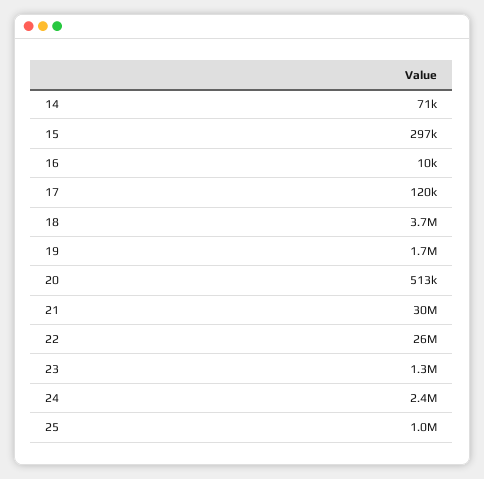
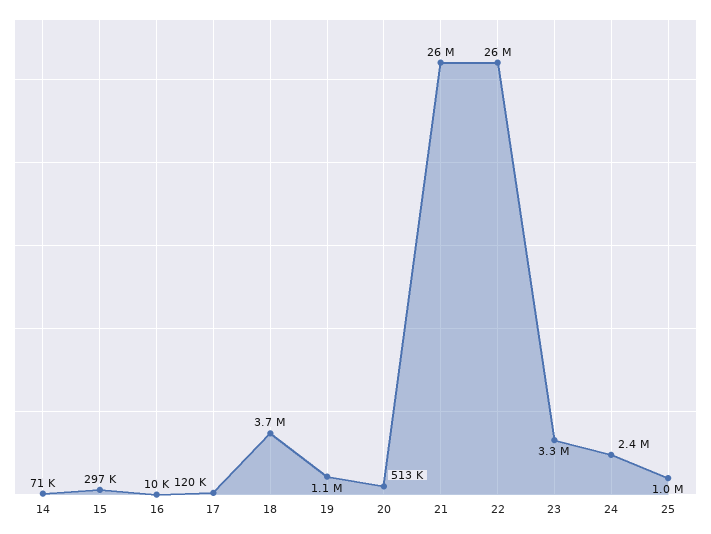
  {
    "14": 71000,
    "15": 297000,
    "16": 10000,
    "17": 120000,
    "18": 3700000,
-   "19": 1700000,
+   "19": 1100000,
    "20": 513000,
-   "21": 30000000,
+   "21": 26000000,
    "22": 26000000,
-   "23": 1300000,
+   "23": 3300000,
    "24": 2400000,
    "25": 1000000
  }

